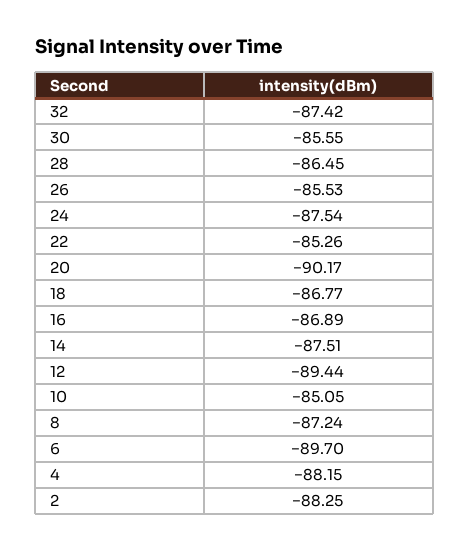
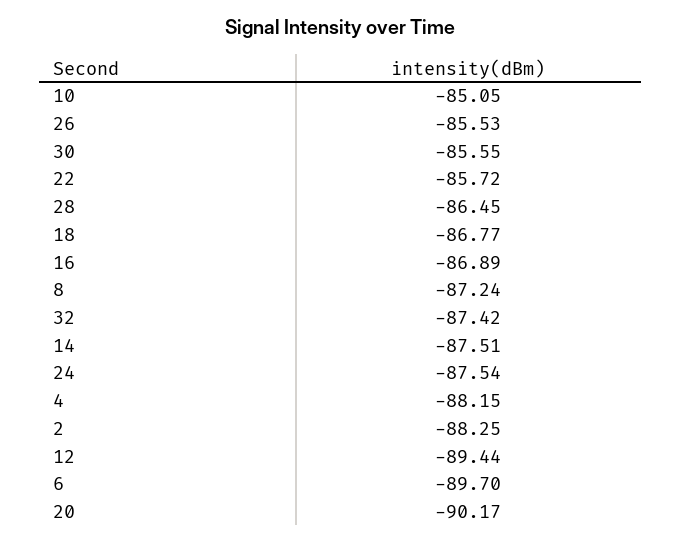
  {
    "32": -87.42,
    "30": -85.55,
    "28": -86.45,
    "26": -85.53,
    "24": -87.54,
-   "22": -85.26,
+   "22": -85.72,
    "20": -90.17,
    "18": -86.77,
    "16": -86.89,
    "14": -87.51,
    "12": -89.44,
    "10": -85.05,
    "8": -87.24,
    "6": -89.7,
    "4": -88.15,
    "2": -88.25
  }

